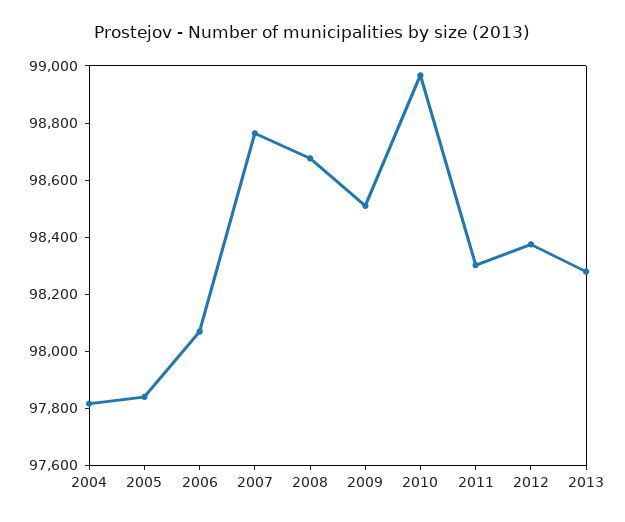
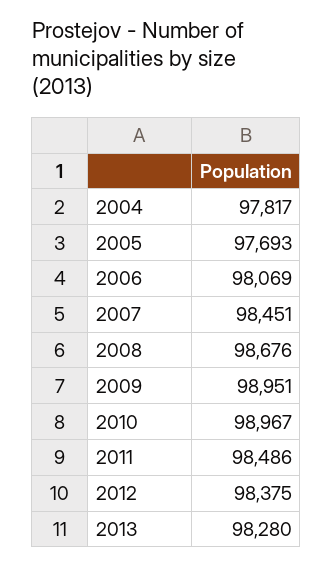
  {
    "2004": 97817,
-   "2005": 97850,
+   "2005": 97693,
    "2006": 98069,
-   "2007": 98750,
+   "2007": 98451,
    "2008": 98676,
-   "2009": 98500,
+   "2009": 98951,
    "2010": 98967,
-   "2011": 98300,
+   "2011": 98486,
    "2012": 98375,
    "2013": 98280
  }

